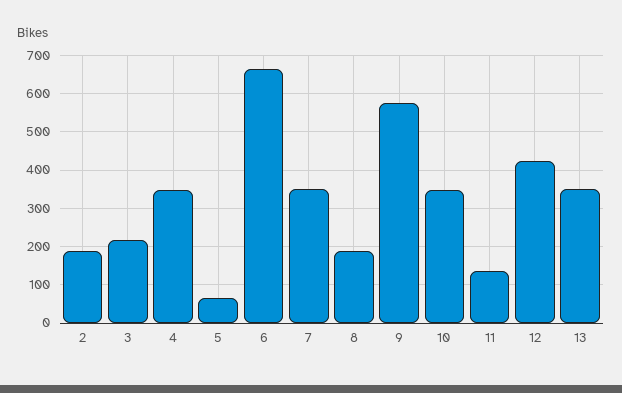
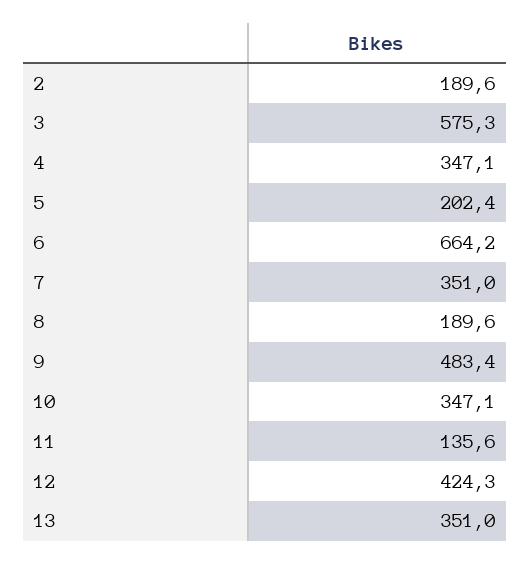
  {
    "2": 189.6,
-   "3": 220,
+   "3": 575.3,
    "4": 347.1,
-   "5": 60,
+   "5": 202.4,
    "6": 664.2,
    "7": 351,
    "8": 189.6,
-   "9": 580,
+   "9": 483.4,
    "10": 347.1,
    "11": 135.6,
    "12": 424.3,
    "13": 351
  }

